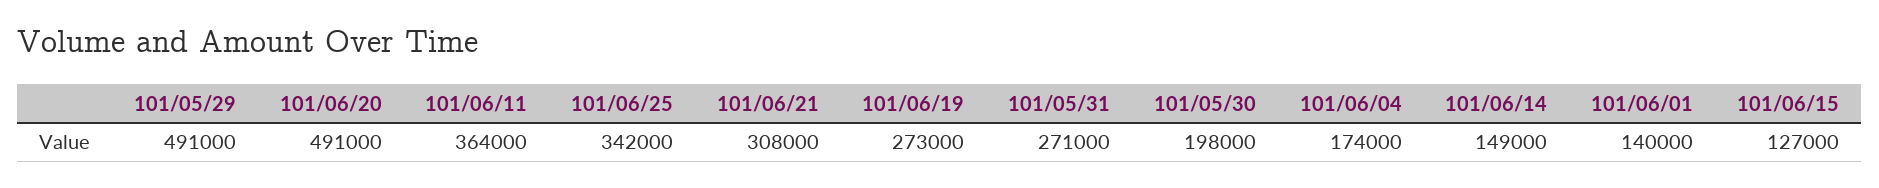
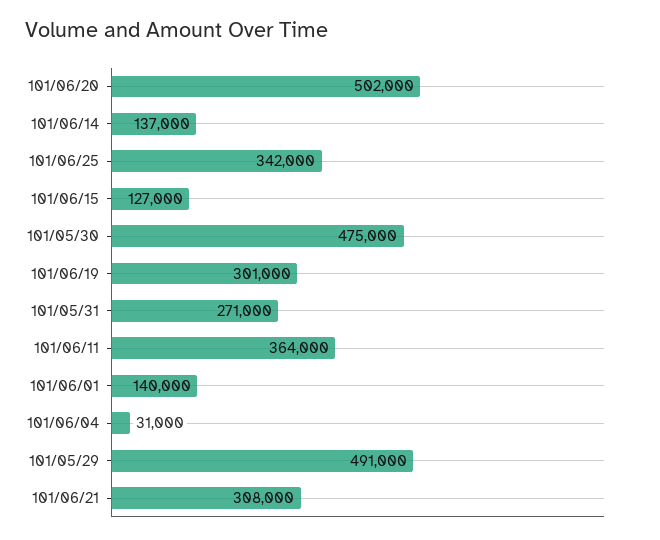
  {
    "101/05/29": 491000,
-   "101/06/20": 491000,
+   "101/06/20": 502000,
    "101/06/11": 364000,
    "101/06/25": 342000,
    "101/06/21": 308000,
-   "101/06/19": 273000,
+   "101/06/19": 301000,
    "101/05/31": 271000,
-   "101/05/30": 198000,
+   "101/05/30": 475000,
-   "101/06/04": 174000,
+   "101/06/04": 31000,
-   "101/06/14": 149000,
+   "101/06/14": 137000,
    "101/06/01": 140000,
    "101/06/15": 127000
  }

